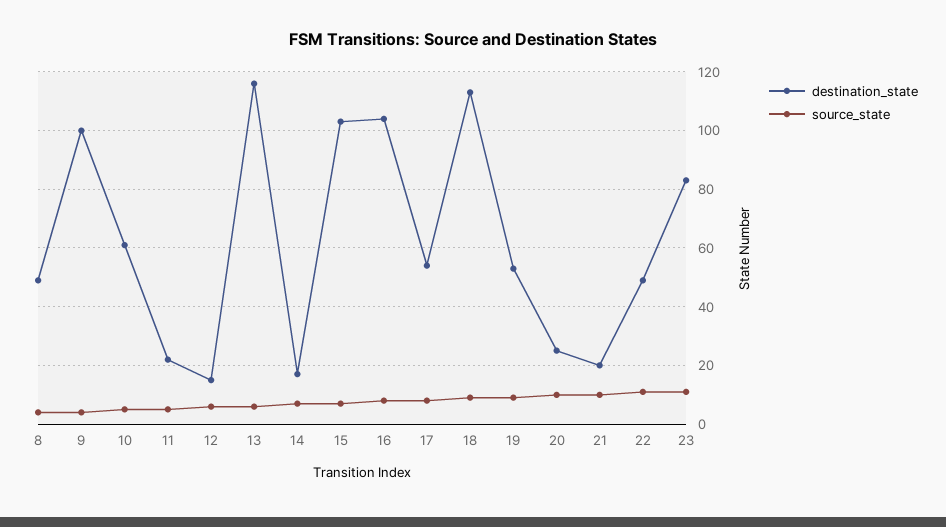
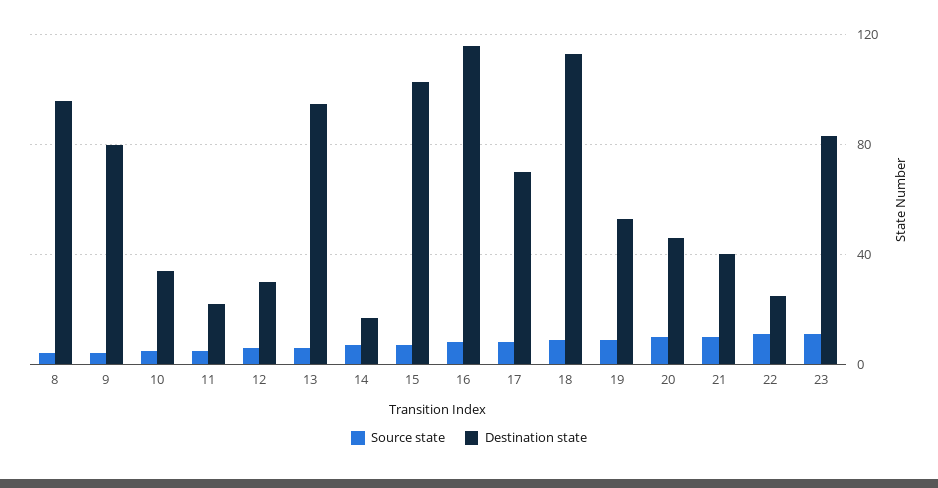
  {
    "destination_state": {
-     "8": 50,
+     "8": 95,
-     "9": 100,
+     "9": 80,
-     "10": 60,
+     "10": 35,
      "11": 20,
-     "12": 15,
+     "12": 30,
-     "13": 115,
+     "13": 95,
      "14": 15,
      "15": 105,
-     "16": 105,
+     "16": 115,
-     "17": 55,
+     "17": 70,
      "18": 115,
      "19": 55,
-     "20": 25,
+     "20": 45,
-     "21": 20,
+     "21": 40,
-     "22": 50,
+     "22": 25,
      "23": 85
    },
    "source_state": {
      "8": 5,
      "9": 5,
      "10": 5,
      "11": 5,
      "12": 5,
      "13": 5,
      "14": 5,
      "15": 5,
      "16": 10,
      "17": 10,
      "18": 10,
      "19": 10,
      "20": 10,
      "21": 10,
      "22": 10,
      "23": 10
    }
  }

